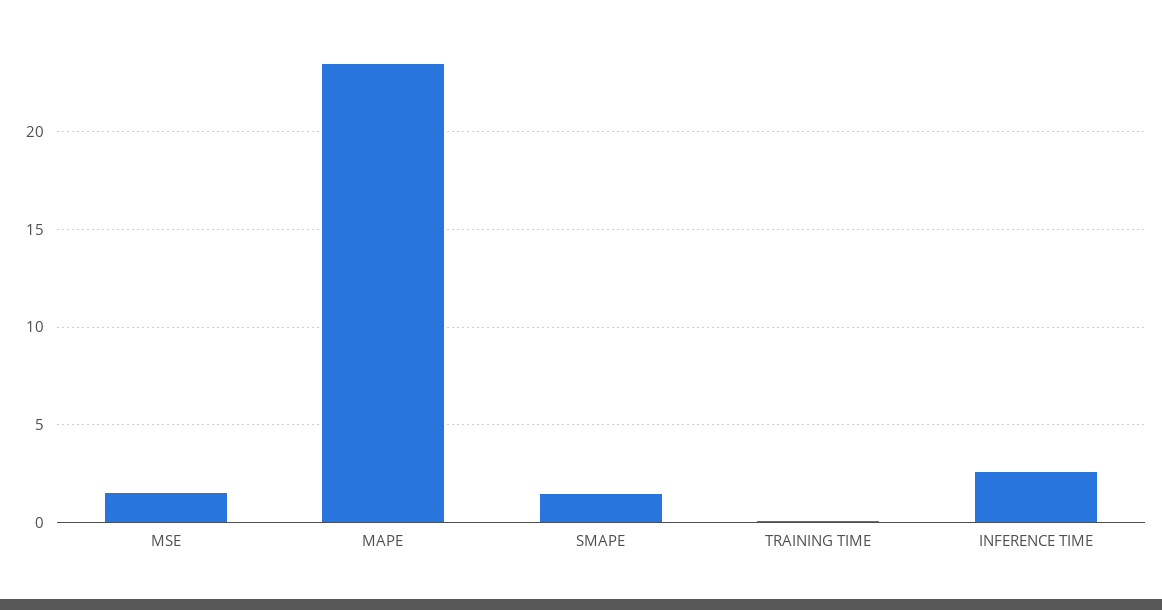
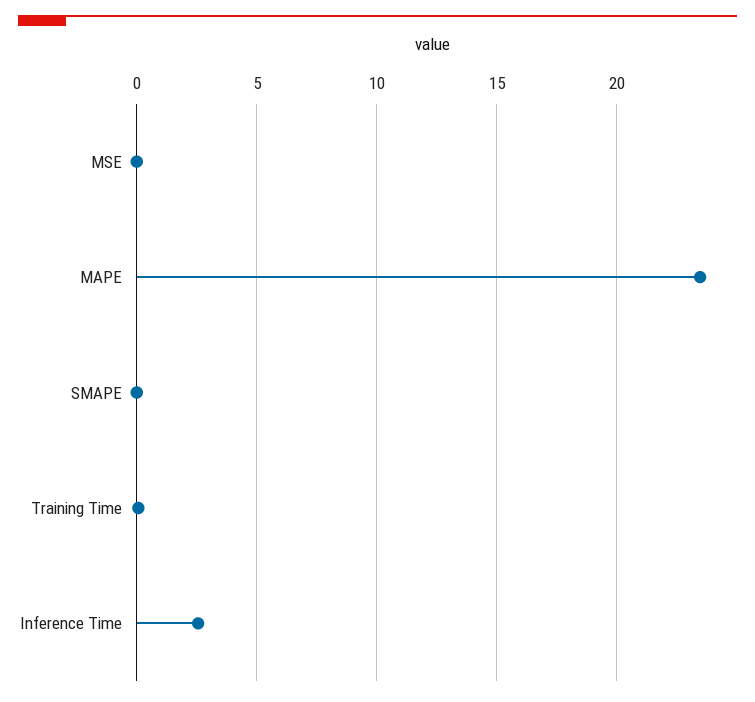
  {
-   "MSE": 1.5,
+   "MSE": 0,
    "MAPE": 23.5,
-   "SMAPE": 1.5,
+   "SMAPE": 0,
    "TRAINING TIME": 0,
    "INFERENCE TIME": 2.5
  }

